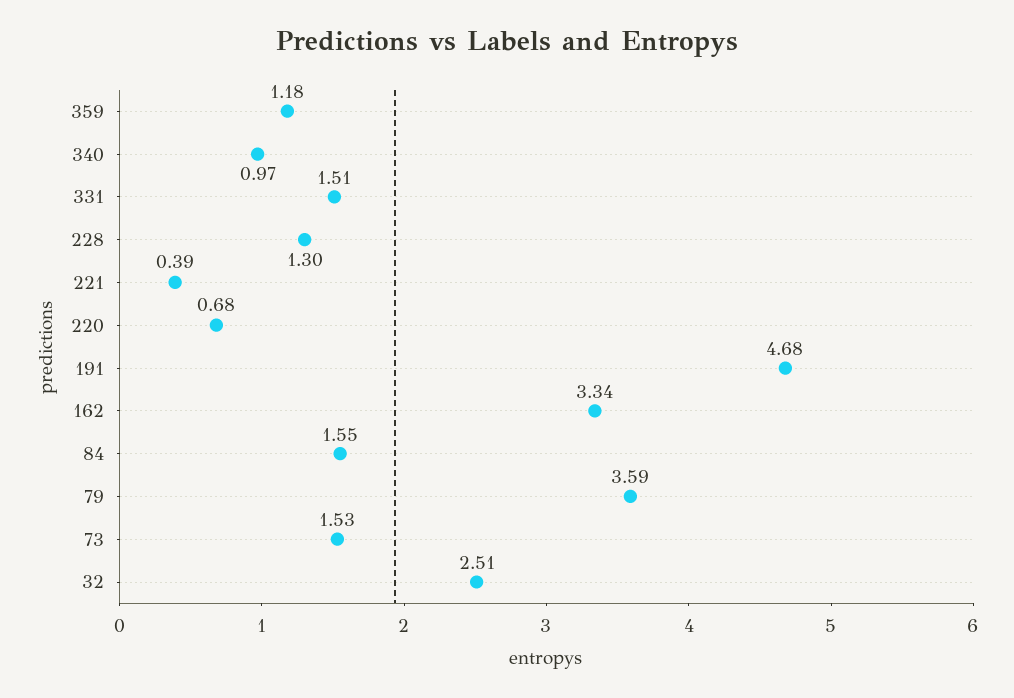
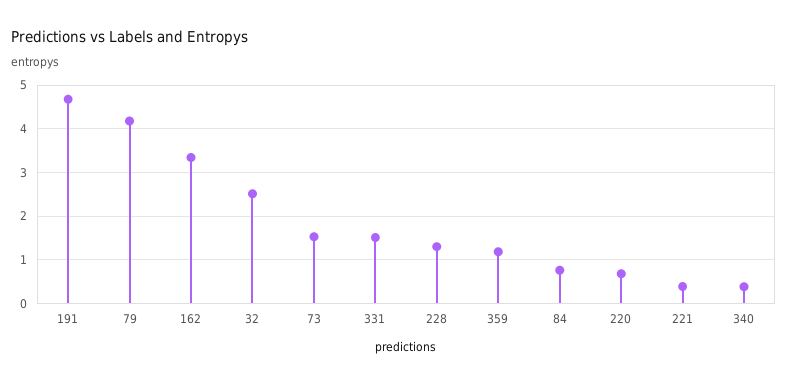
  {
    "359": 1.18,
-   "340": 0.97,
+   "340": 0.4,
    "331": 1.51,
    "228": 1.3,
    "221": 0.39,
    "220": 0.68,
    "191": 4.68,
    "162": 3.34,
-   "84": 1.55,
+   "84": 0.8,
-   "79": 3.59,
+   "79": 4.2,
    "73": 1.53,
    "32": 2.51
  }

